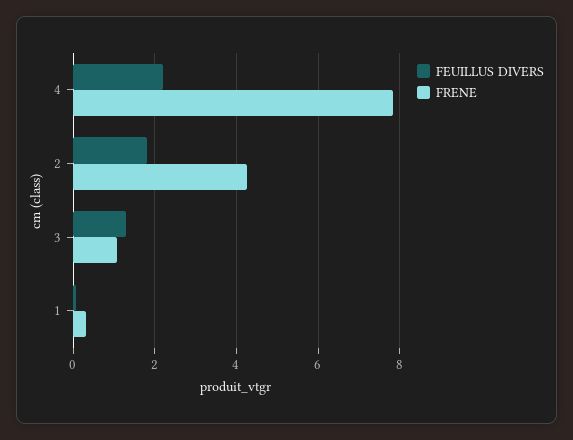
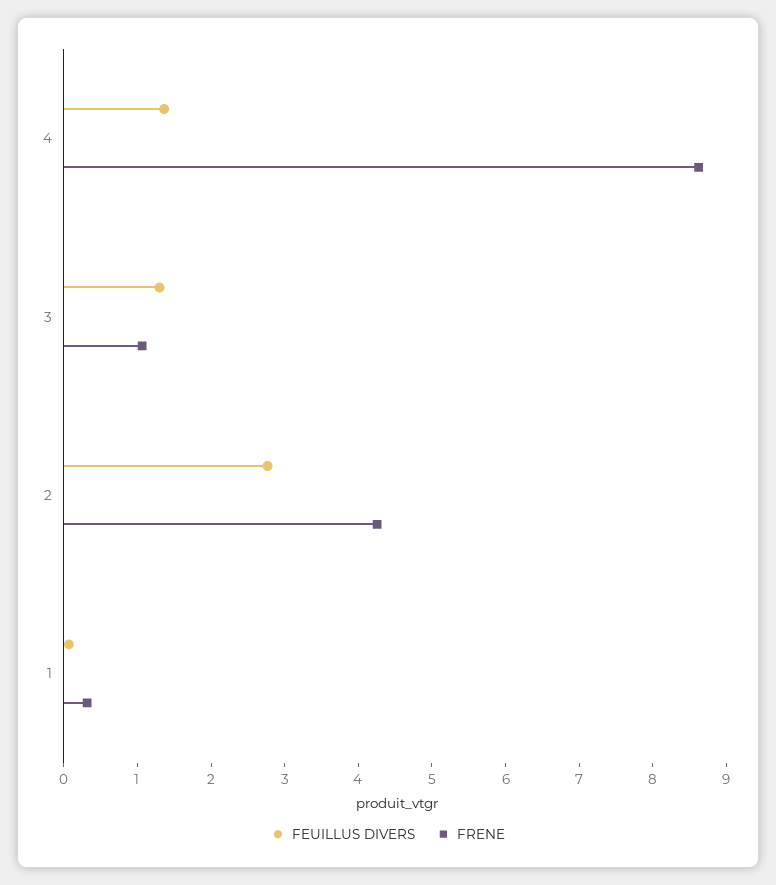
  {
    "FEUILLUS DIVERS": {
-     "4": 2.2,
+     "4": 1.4,
-     "2": 1.8,
+     "2": 2.8,
      "3": 1.4,
      "1": 0
    },
    "FRENE": {
-     "4": 7.8,
+     "4": 8.6,
      "2": 4.2,
      "3": 1,
      "1": 0.4
    }
  }

